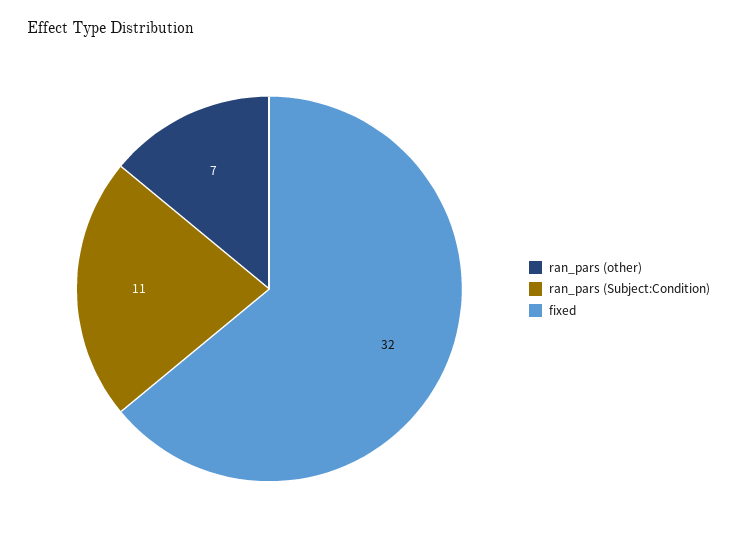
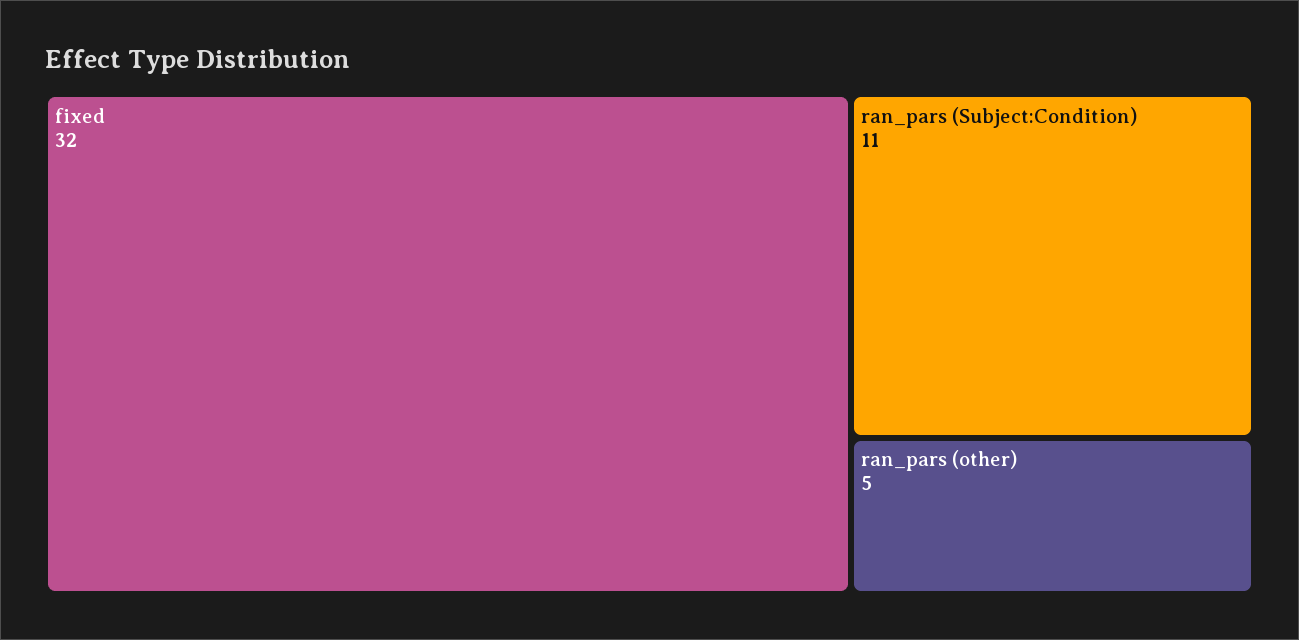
  {
-   "ran_pars (other)": 7,
+   "ran_pars (other)": 5,
    "ran_pars (Subject:Condition)": 11,
    "fixed": 32
  }

